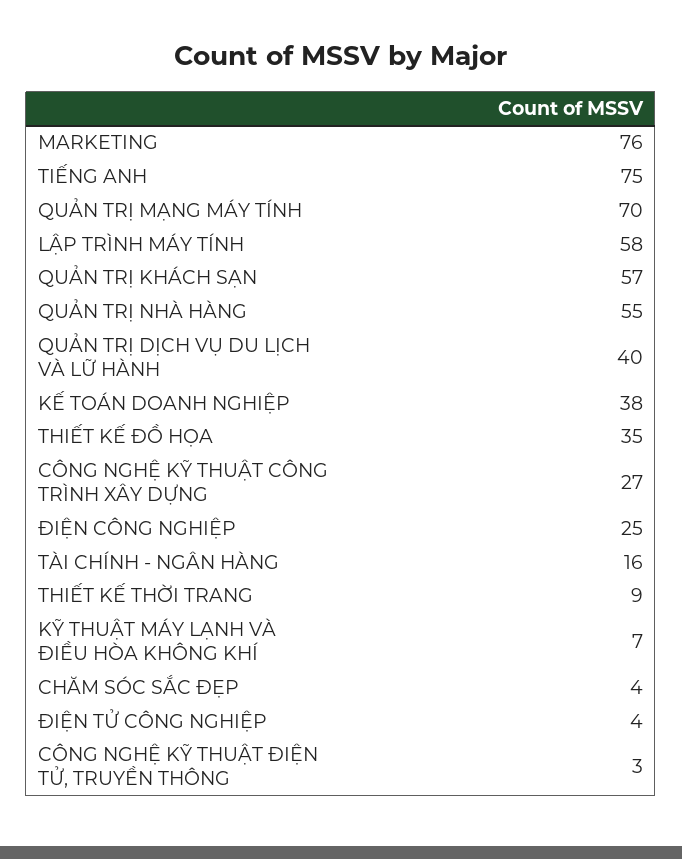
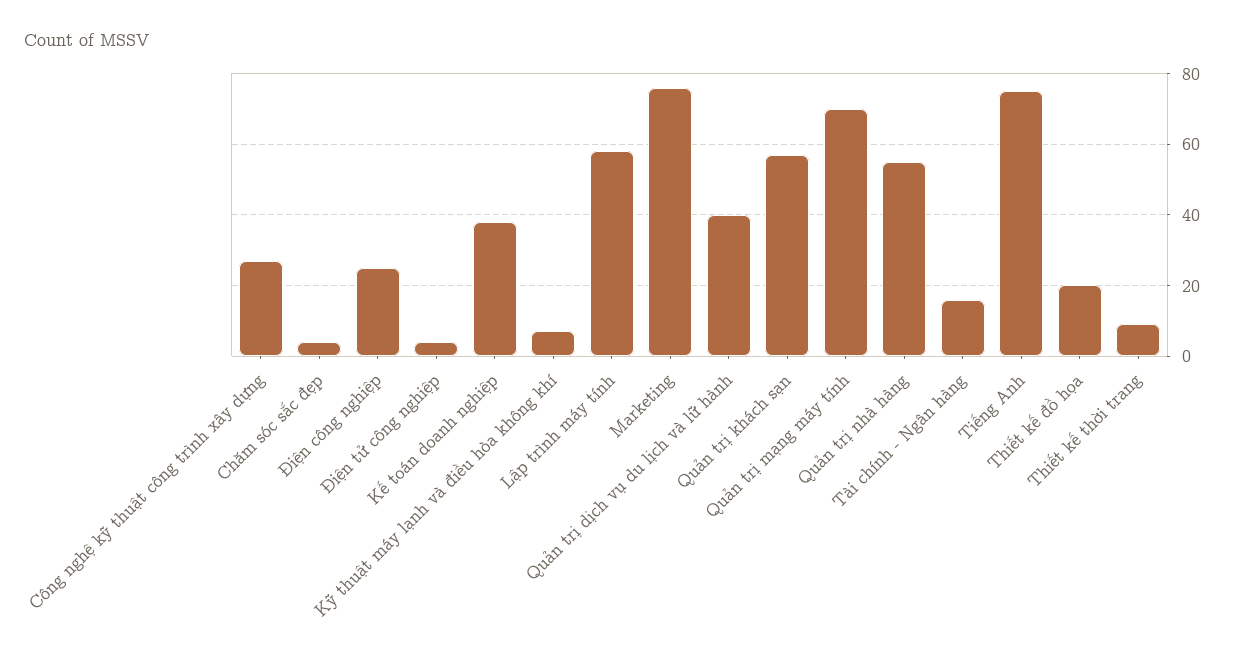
  {
    "MARKETING": 76,
    "TIẾNG ANH": 75,
    "QUẢN TRỊ MẠNG MÁY TÍNH": 70,
    "LẬP TRÌNH MÁY TÍNH": 58,
    "QUẢN TRỊ KHÁCH SẠN": 57,
    "QUẢN TRỊ NHÀ HÀNG": 55,
    "QUẢN TRỊ DỊCH VỤ DU LỊCH VÀ LỮ HÀNH": 40,
    "KẾ TOÁN DOANH NGHIỆP": 38,
-   "THIẾT KẾ ĐỒ HỌA": 35,
+   "THIẾT KẾ ĐỒ HỌA": 20,
    "CÔNG NGHỆ KỸ THUẬT CÔNG TRÌNH XÂY DỰNG": 27,
    "ĐIỆN CÔNG NGHIỆP": 25,
    "TÀI CHÍNH - NGÂN HÀNG": 16,
    "THIẾT KẾ THỜI TRANG": 9,
    "KỸ THUẬT MÁY LẠNH VÀ ĐIỀU HÒA KHÔNG KHÍ": 7,
    "CHĂM SÓC SẮC ĐẸP": 4,
-   "ĐIỆN TỬ CÔNG NGHIỆP": 4,
+   "ĐIỆN TỬ CÔNG NGHIỆP": 4
-   "CÔNG NGHỆ KỸ THUẬT ĐIỆN TỬ, TRUYỀN THÔNG": 3
  }

